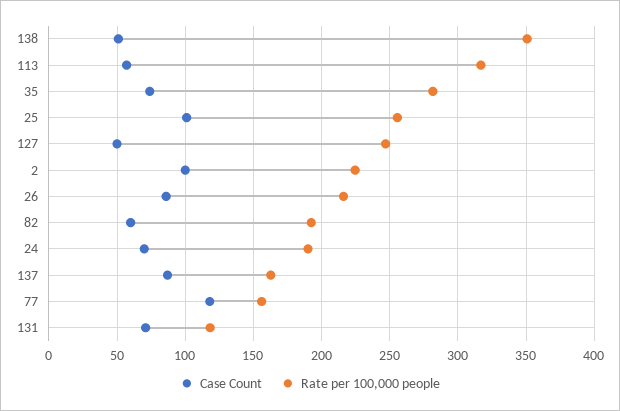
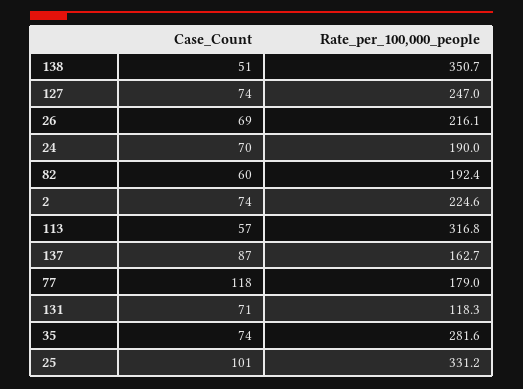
  {
    "Case Count": {
      "138": 51,
      "113": 57,
      "35": 74,
      "25": 101,
-     "127": 50,
+     "127": 74,
-     "2": 100,
+     "2": 74,
-     "26": 85,
+     "26": 69,
      "82": 60,
      "24": 70,
      "137": 87,
      "77": 118,
      "131": 71
    },
    "Rate per 100,000 people": {
      "138": 350.7,
      "113": 316.8,
      "35": 281.6,
-     "25": 255,
+     "25": 331.2,
      "127": 247,
      "2": 224.6,
      "26": 216.1,
      "82": 192.4,
      "24": 190,
      "137": 162.7,
-     "77": 155,
+     "77": 179,
      "131": 118.3
    }
  }

